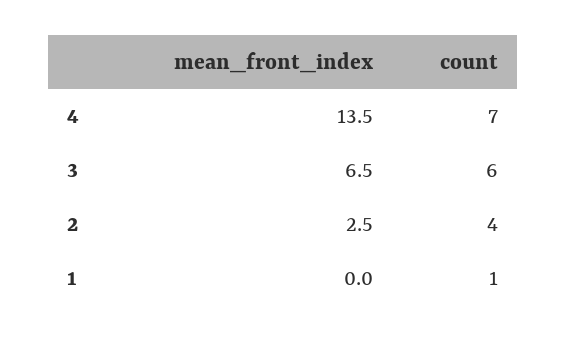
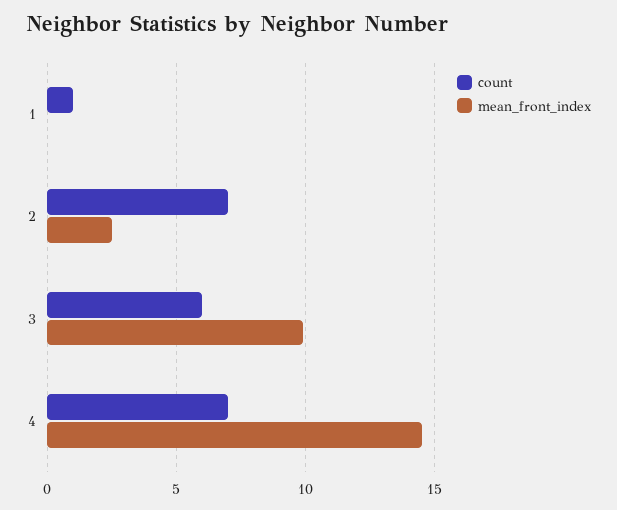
  {
    "mean_front_index": {
-     "4": 13.5,
+     "4": 14.5,
-     "3": 6.5,
+     "3": 10,
      "2": 2.5,
      "1": 0
    },
    "count": {
      "4": 7,
      "3": 6,
-     "2": 4,
+     "2": 7,
      "1": 1
    }
  }

